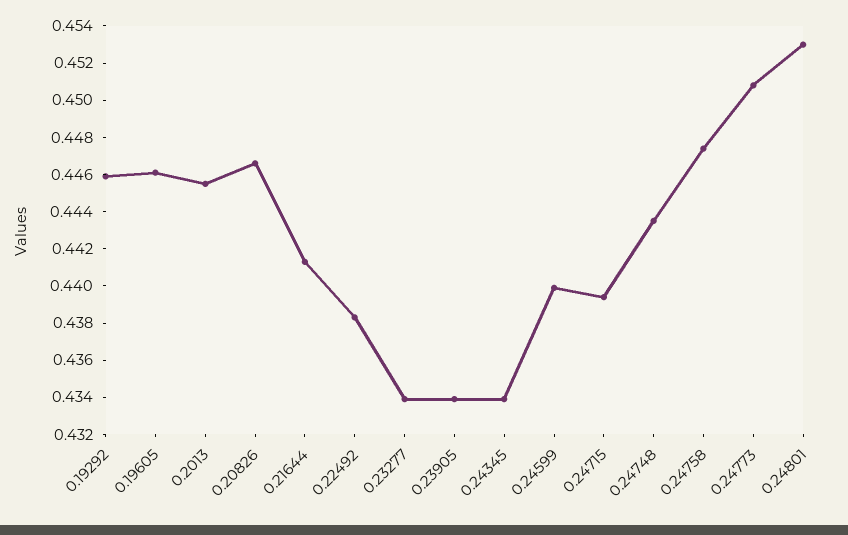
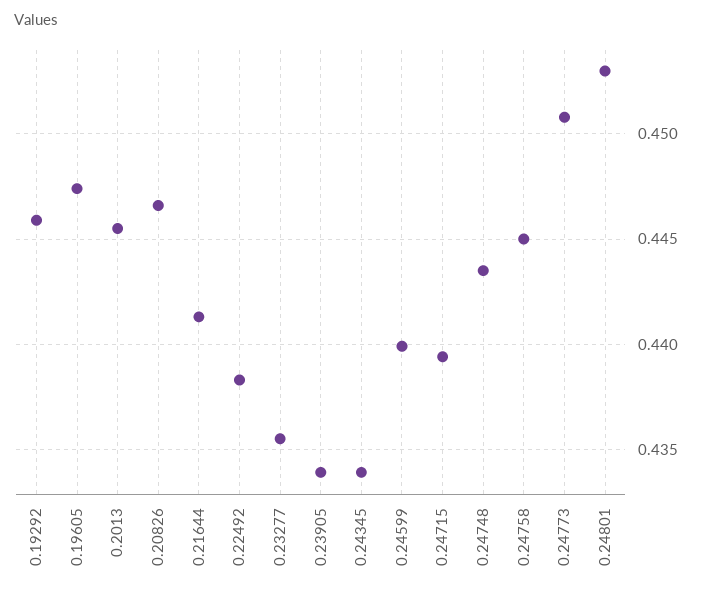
  {
    "0.19292": 0.446,
-   "0.19605": 0.446,
+   "0.19605": 0.4475,
    "0.2013": 0.4455,
    "0.20826": 0.4465,
    "0.21644": 0.4415,
    "0.22492": 0.4385,
-   "0.23277": 0.434,
+   "0.23277": 0.4355,
    "0.23905": 0.434,
    "0.24345": 0.434,
    "0.24599": 0.44,
    "0.24715": 0.4395,
    "0.24748": 0.4435,
-   "0.24758": 0.4475,
+   "0.24758": 0.445,
    "0.24773": 0.451,
    "0.24801": 0.453
  }

